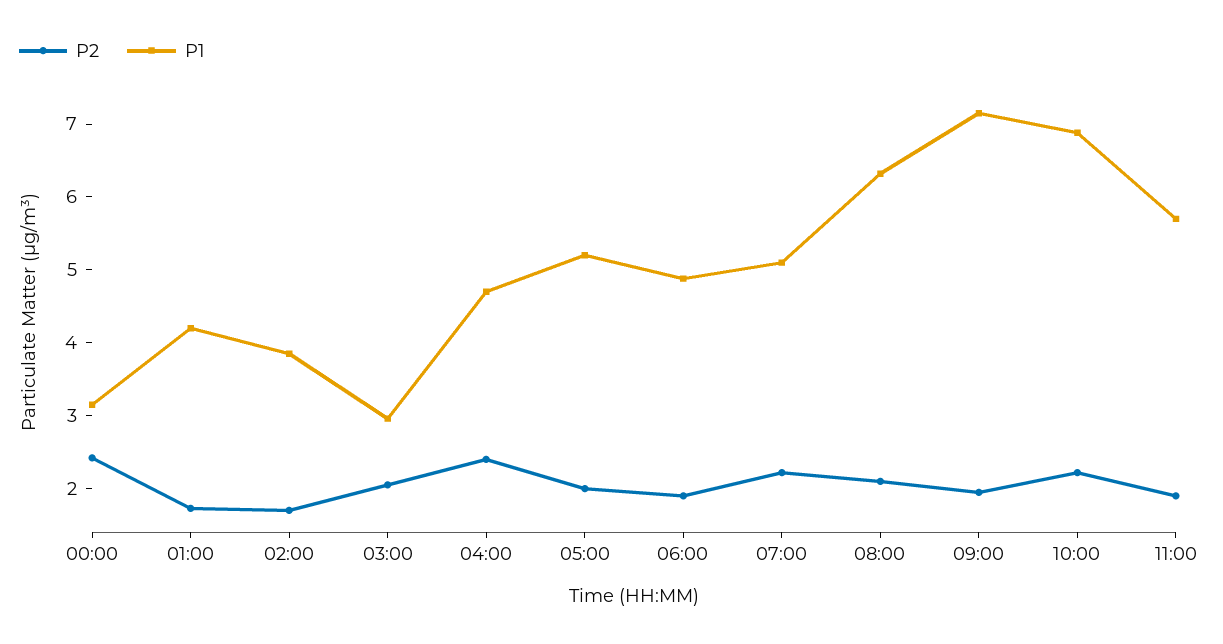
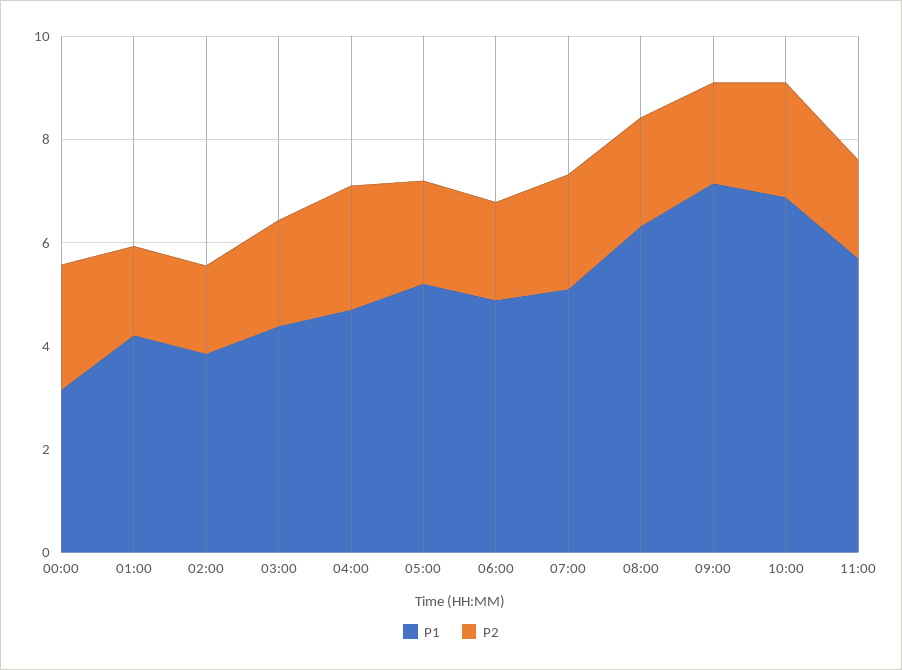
  {
    "P2": {
      "00:00": 2.4,
      "01:00": 1.8,
      "02:00": 1.8,
      "03:00": 2,
      "04:00": 2.4,
      "05:00": 2,
      "06:00": 2,
      "07:00": 2.2,
      "08:00": 2.2,
      "09:00": 2,
      "10:00": 2.2,
      "11:00": 2
    },
    "P1": {
      "00:00": 3.2,
      "01:00": 4.2,
      "02:00": 3.8,
-     "03:00": 3,
+     "03:00": 4.5,
      "04:00": 4.8,
      "05:00": 5.2,
      "06:00": 4.8,
      "07:00": 5.2,
      "08:00": 6.4,
      "09:00": 7.2,
      "10:00": 6.8,
      "11:00": 5.8
    }
  }

